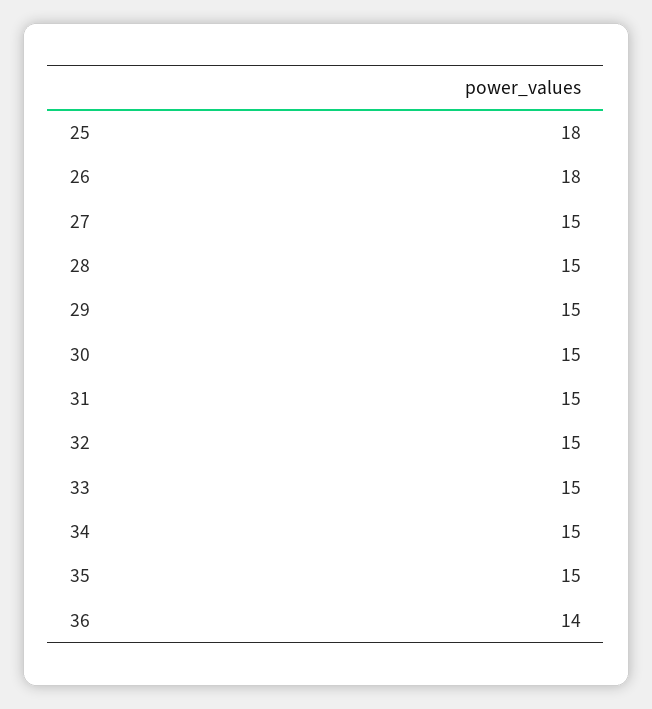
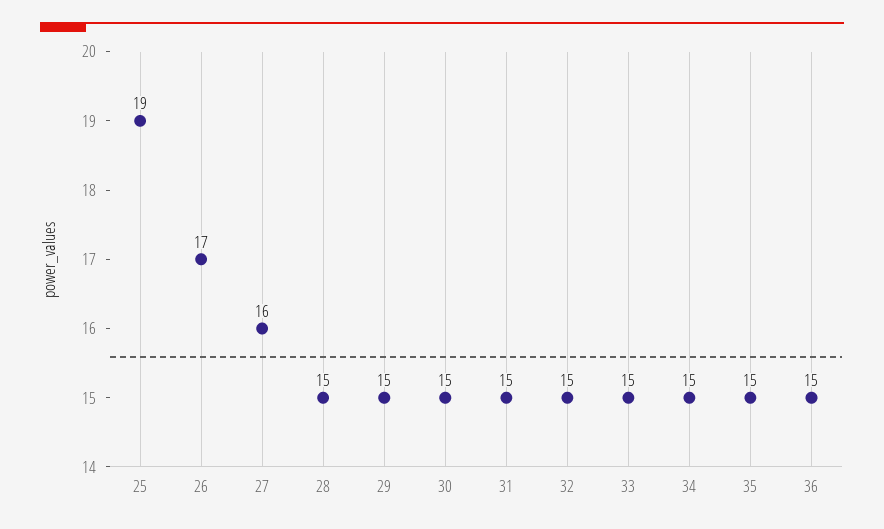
  {
-   "25": 18,
+   "25": 19,
-   "26": 18,
+   "26": 17,
-   "27": 15,
+   "27": 16,
    "28": 15,
    "29": 15,
    "30": 15,
    "31": 15,
    "32": 15,
    "33": 15,
    "34": 15,
    "35": 15,
-   "36": 14
+   "36": 15
  }

